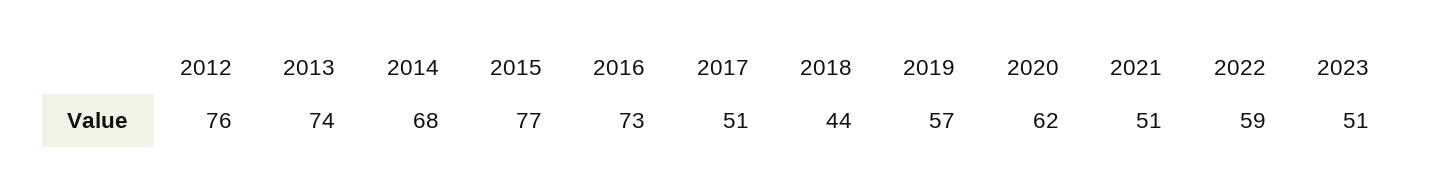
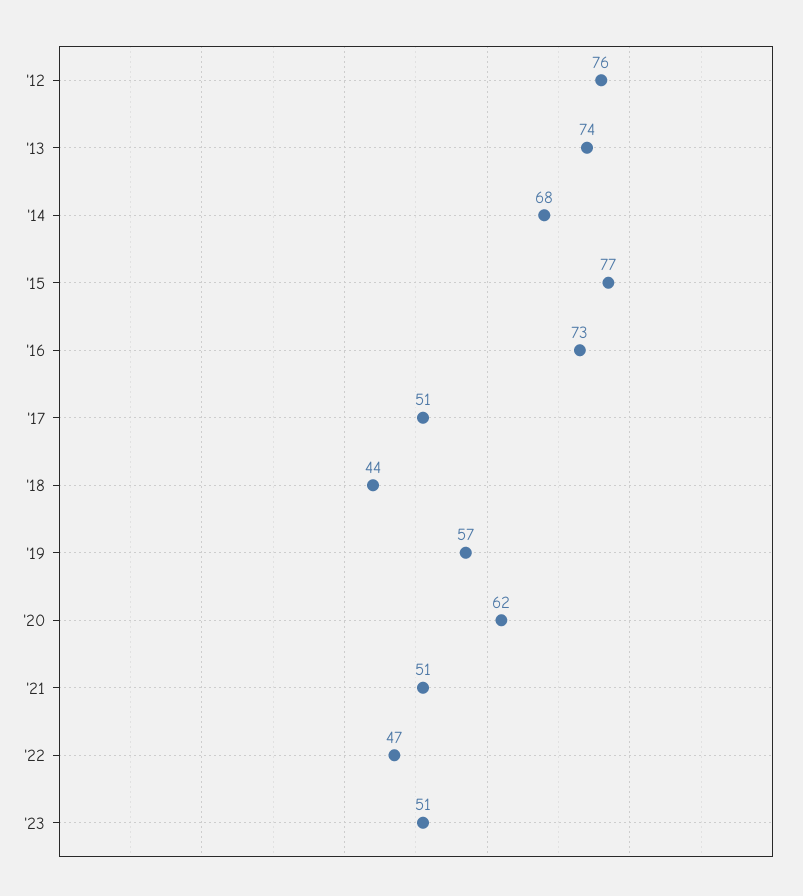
  {
    "2012": 76,
    "2013": 74,
    "2014": 68,
    "2015": 77,
    "2016": 73,
    "2017": 51,
    "2018": 44,
    "2019": 57,
    "2020": 62,
    "2021": 51,
-   "2022": 59,
+   "2022": 47,
    "2023": 51
  }

